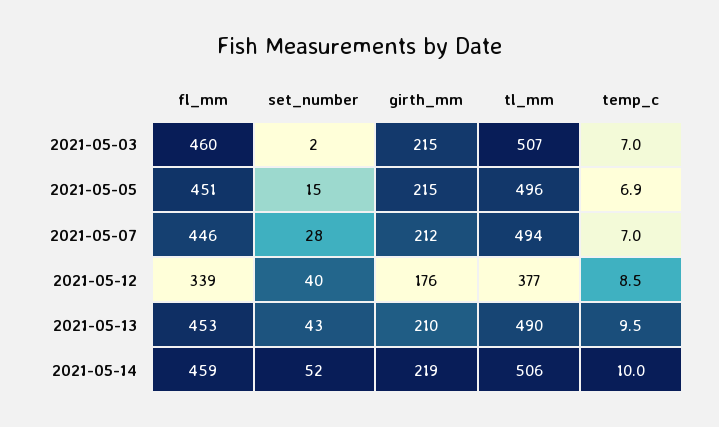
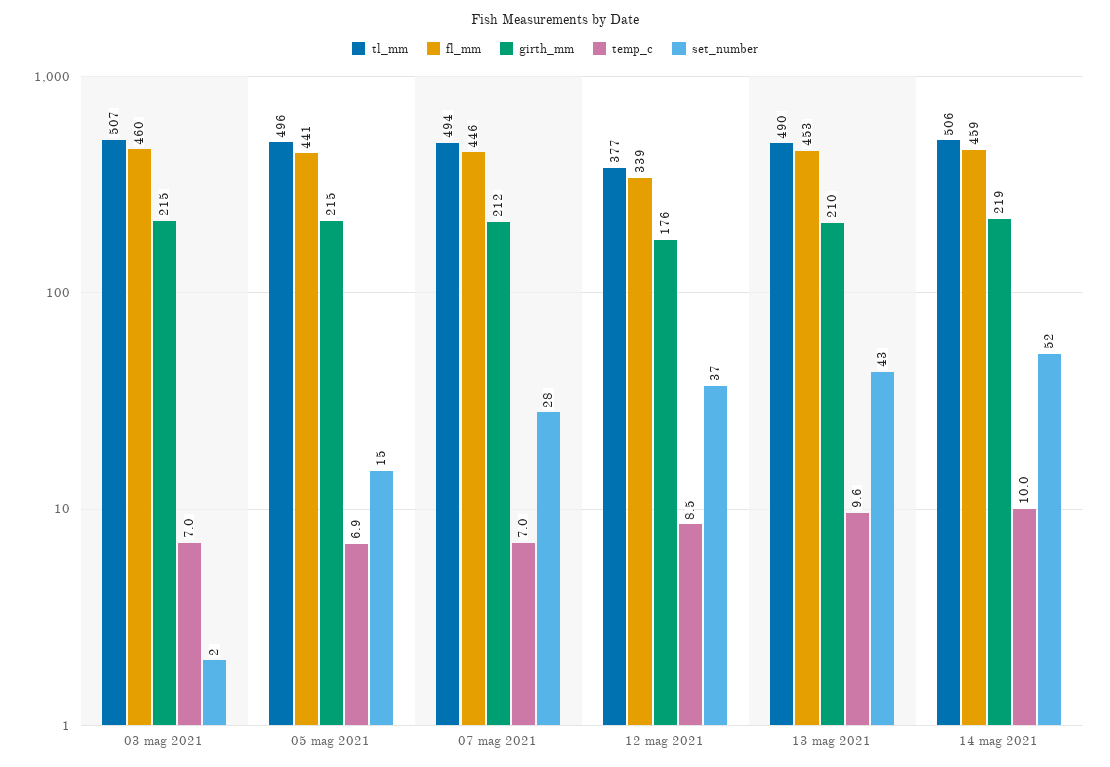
  {
    "fl_mm": {
      "2021-05-03": 460,
-     "2021-05-05": 451,
+     "2021-05-05": 441,
      "2021-05-07": 446,
      "2021-05-12": 339,
      "2021-05-13": 453,
      "2021-05-14": 459
    },
    "set_number": {
      "2021-05-03": 2,
      "2021-05-05": 15,
      "2021-05-07": 28,
-     "2021-05-12": 40,
+     "2021-05-12": 37,
      "2021-05-13": 43,
      "2021-05-14": 52
    },
    "girth_mm": {
      "2021-05-03": 215,
      "2021-05-05": 215,
      "2021-05-07": 212,
      "2021-05-12": 176,
      "2021-05-13": 210,
      "2021-05-14": 219
    },
    "tl_mm": {
      "2021-05-03": 507,
      "2021-05-05": 496,
      "2021-05-07": 494,
      "2021-05-12": 377,
      "2021-05-13": 490,
      "2021-05-14": 506
    },
    "temp_c": {
      "2021-05-03": 7,
      "2021-05-05": 6.9,
      "2021-05-07": 7,
      "2021-05-12": 8.5,
-     "2021-05-13": 9.5,
+     "2021-05-13": 9.6,
      "2021-05-14": 10
    }
  }

